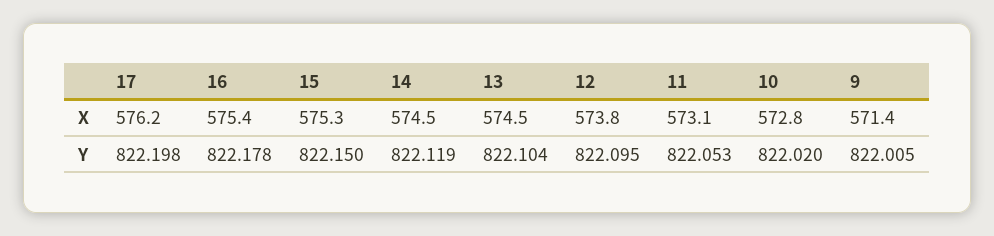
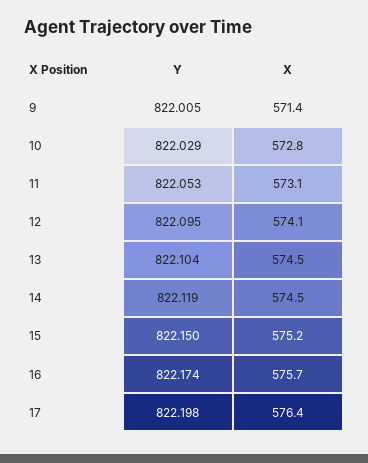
  {
    "17": {
-     "X": 576.2,
+     "X": 576.4,
      "Y": 822.198
    },
    "16": {
-     "X": 575.4,
+     "X": 575.7,
-     "Y": 822.178
+     "Y": 822.174
    },
    "15": {
-     "X": 575.3,
+     "X": 575.2,
      "Y": 822.15
    },
    "14": {
      "X": 574.5,
      "Y": 822.119
    },
    "13": {
      "X": 574.5,
      "Y": 822.104
    },
    "12": {
-     "X": 573.8,
+     "X": 574.1,
      "Y": 822.095
    },
    "11": {
      "X": 573.1,
      "Y": 822.053
    },
    "10": {
      "X": 572.8,
-     "Y": 822.02
+     "Y": 822.029
    },
    "9": {
      "X": 571.4,
      "Y": 822.005
    }
  }

